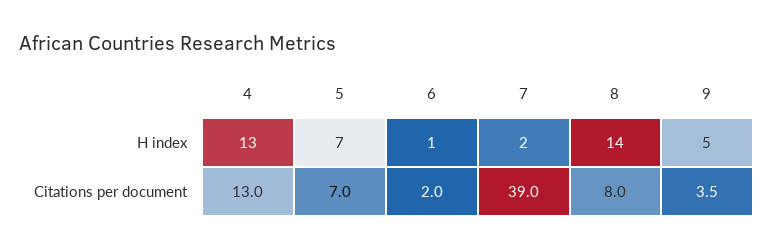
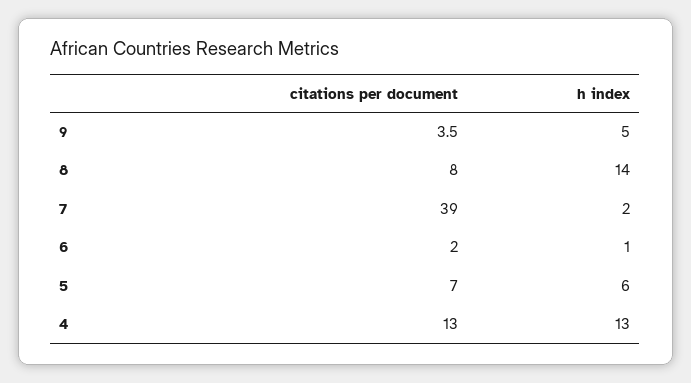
  {
    "4": {
      "H index": 13,
      "Citations per document": 13
    },
    "5": {
-     "H index": 7,
+     "H index": 6,
      "Citations per document": 7
    },
    "6": {
      "H index": 1,
      "Citations per document": 2
    },
    "7": {
      "H index": 2,
      "Citations per document": 39
    },
    "8": {
      "H index": 14,
      "Citations per document": 8
    },
    "9": {
      "H index": 5,
      "Citations per document": 3.5
    }
  }

